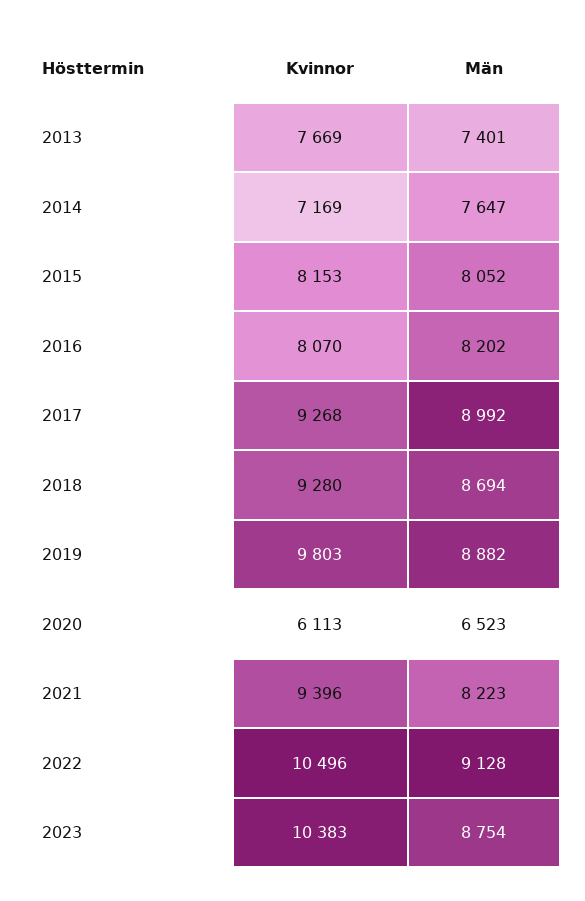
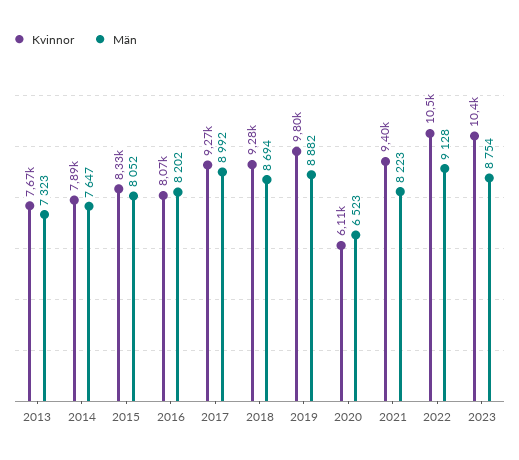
  {
    "Kvinnor": {
      "2013": 7669,
-     "2014": 7169,
+     "2014": 7890,
-     "2015": 8153,
+     "2015": 8330,
      "2016": 8070,
      "2017": 9268,
      "2018": 9280,
      "2019": 9803,
      "2020": 6113,
      "2021": 9396,
      "2022": 10496,
      "2023": 10383
    },
    "Män": {
-     "2013": 7401,
+     "2013": 7323,
      "2014": 7647,
      "2015": 8052,
      "2016": 8202,
      "2017": 8992,
      "2018": 8694,
      "2019": 8882,
      "2020": 6523,
      "2021": 8223,
      "2022": 9128,
      "2023": 8754
    }
  }

